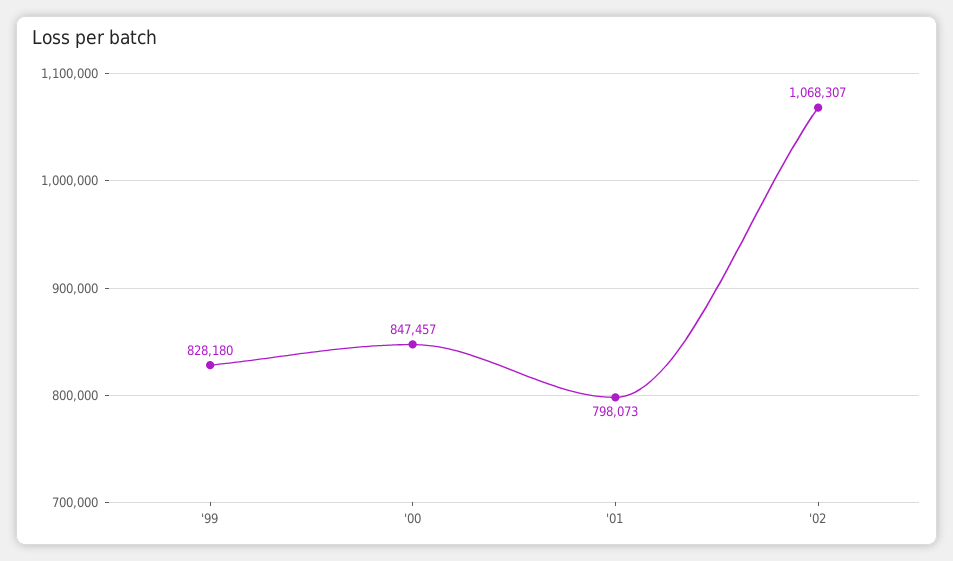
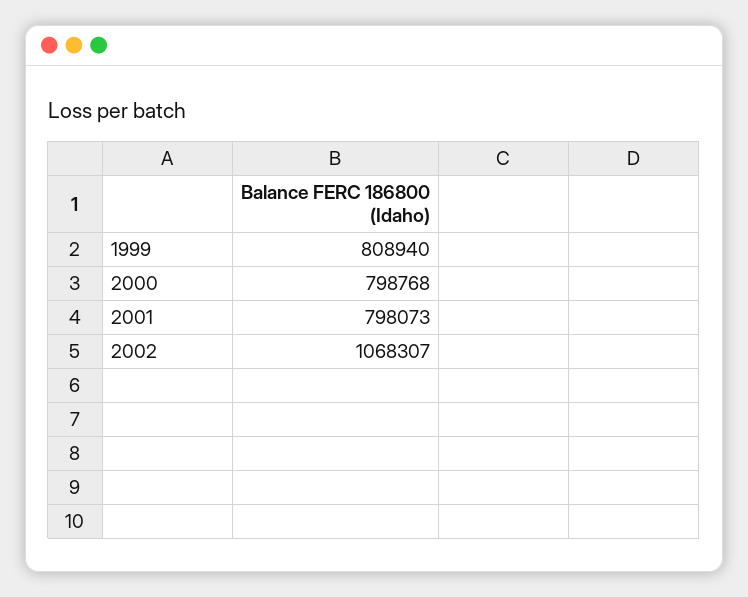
  {
-   "'99": 828180,
+   "'99": 808940,
-   "'00": 847457,
+   "'00": 798768,
    "'01": 798073,
    "'02": 1068307
  }

